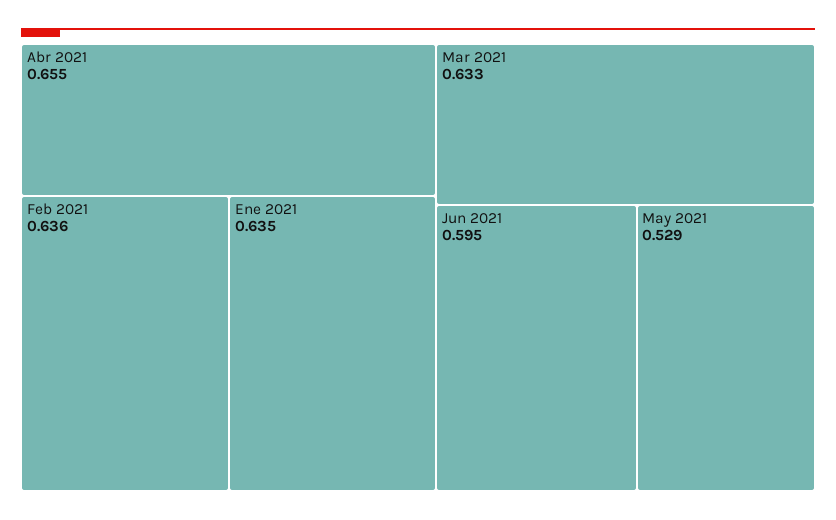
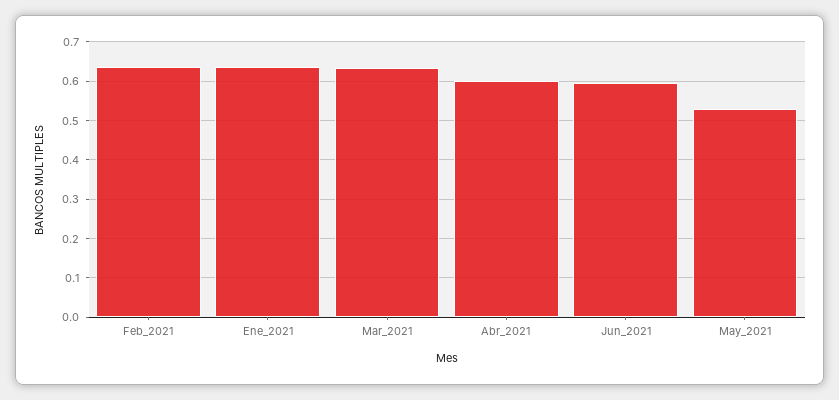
  {
-   "Abr 2021": 0.655,
+   "Abr 2021": 0.6,
    "Feb 2021": 0.636,
    "Ene 2021": 0.635,
    "Mar 2021": 0.633,
    "Jun 2021": 0.595,
    "May 2021": 0.529
  }

